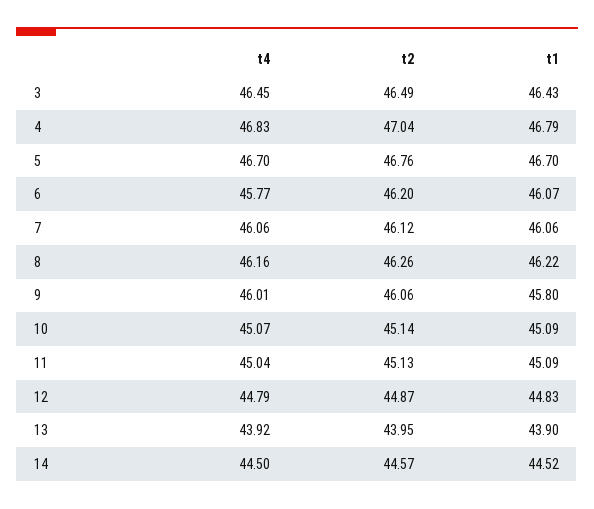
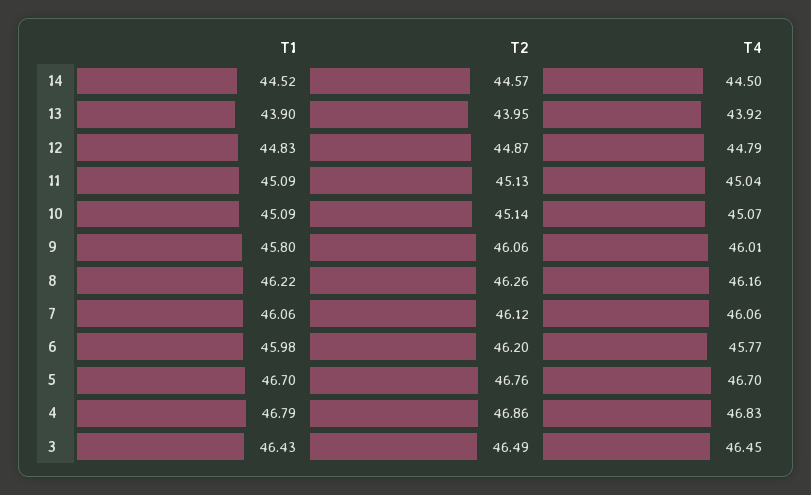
  {
    "t4": {
      "3": 46.45,
      "4": 46.83,
      "5": 46.7,
      "6": 45.77,
      "7": 46.06,
      "8": 46.16,
      "9": 46.01,
      "10": 45.07,
      "11": 45.04,
      "12": 44.79,
      "13": 43.92,
      "14": 44.5
    },
    "t2": {
      "3": 46.49,
-     "4": 47.04,
+     "4": 46.86,
      "5": 46.76,
      "6": 46.2,
      "7": 46.12,
      "8": 46.26,
      "9": 46.06,
      "10": 45.14,
      "11": 45.13,
      "12": 44.87,
      "13": 43.95,
      "14": 44.57
    },
    "t1": {
      "3": 46.43,
      "4": 46.79,
      "5": 46.7,
-     "6": 46.07,
+     "6": 45.98,
      "7": 46.06,
      "8": 46.22,
      "9": 45.8,
      "10": 45.09,
      "11": 45.09,
      "12": 44.83,
      "13": 43.9,
      "14": 44.52
    }
  }

